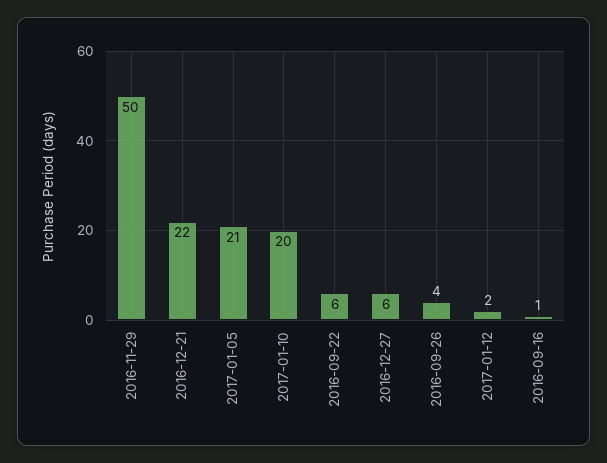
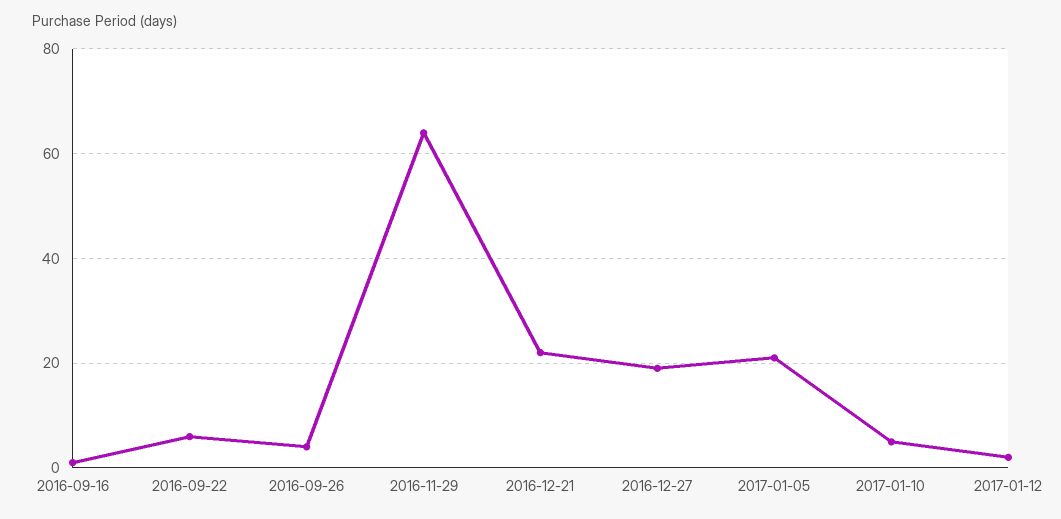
  {
-   "2016-11-29": 50,
+   "2016-11-29": 65,
    "2016-12-21": 22,
    "2017-01-05": 21,
-   "2017-01-10": 20,
+   "2017-01-10": 5,
    "2016-09-22": 6,
-   "2016-12-27": 6,
+   "2016-12-27": 20,
    "2016-09-26": 4,
    "2017-01-12": 2,
    "2016-09-16": 1
  }

